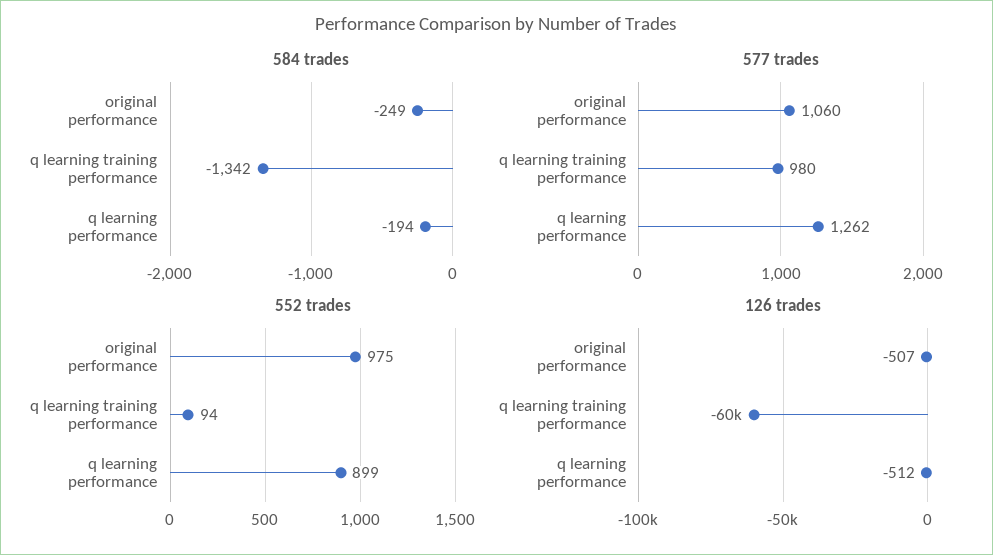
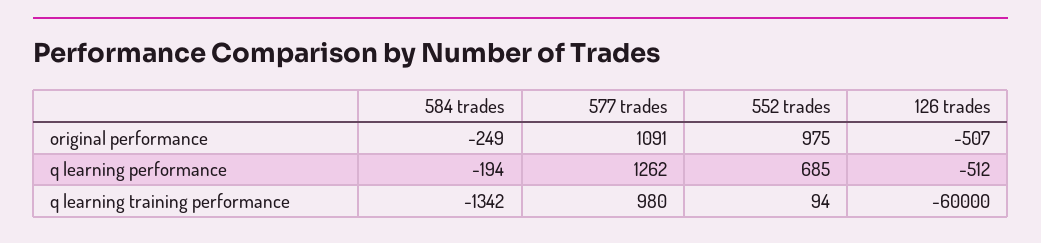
  {
    "584 trades": {
      "original performance": -249,
      "q learning training performance": -1342,
      "q learning performance": -194
    },
    "577 trades": {
-     "original performance": 1060,
+     "original performance": 1091,
      "q learning training performance": 980,
      "q learning performance": 1262
    },
    "552 trades": {
      "original performance": 975,
      "q learning training performance": 94,
-     "q learning performance": 899
+     "q learning performance": 685
    },
    "126 trades": {
      "original performance": -507,
      "q learning training performance": -60000,
      "q learning performance": -512
    }
  }

